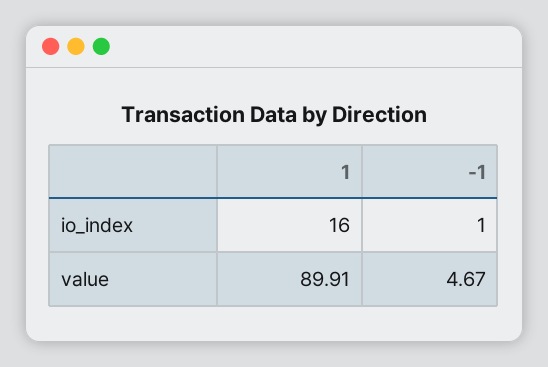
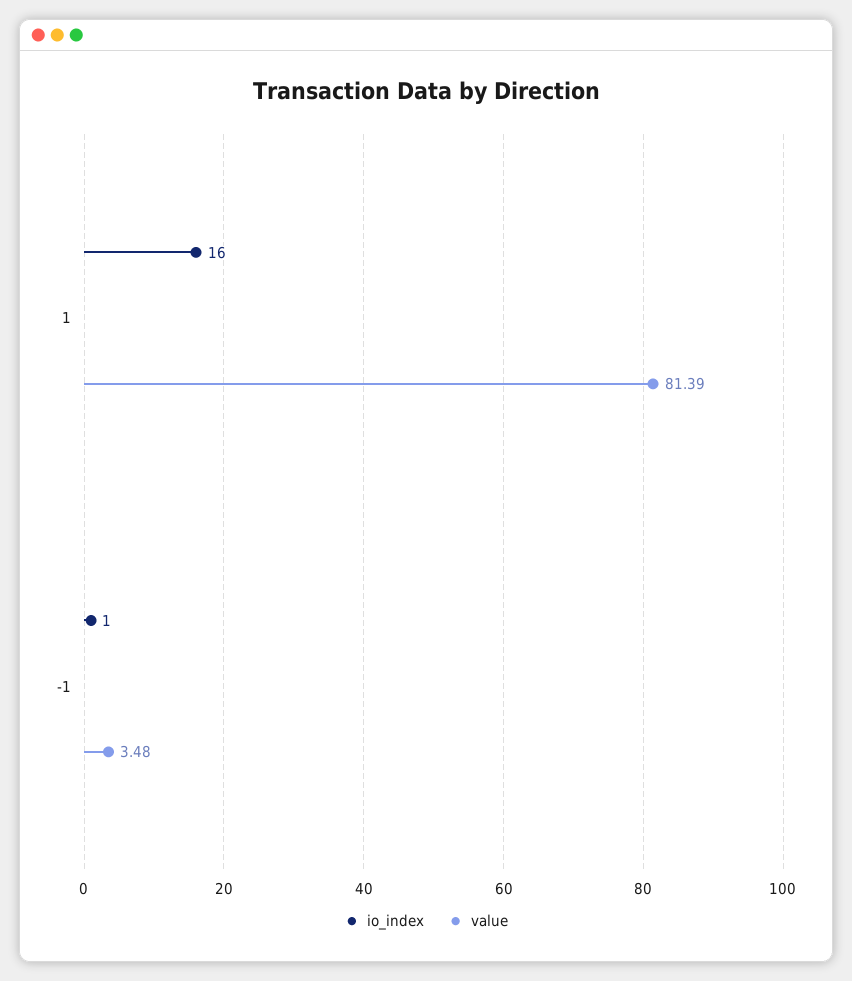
  {
    "io_index": {
      "1": 16,
      "-1": 1
    },
    "value": {
-     "1": 89.91,
+     "1": 81.39,
-     "-1": 4.67
+     "-1": 3.48
    }
  }

